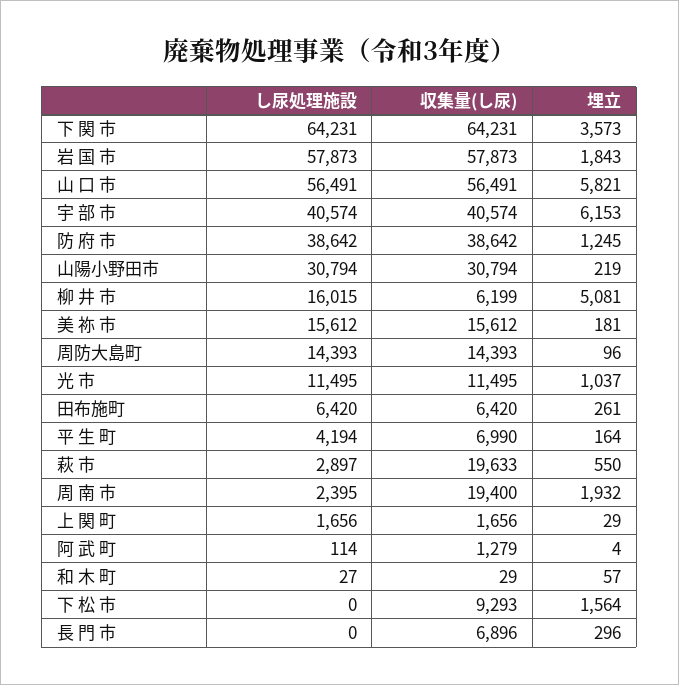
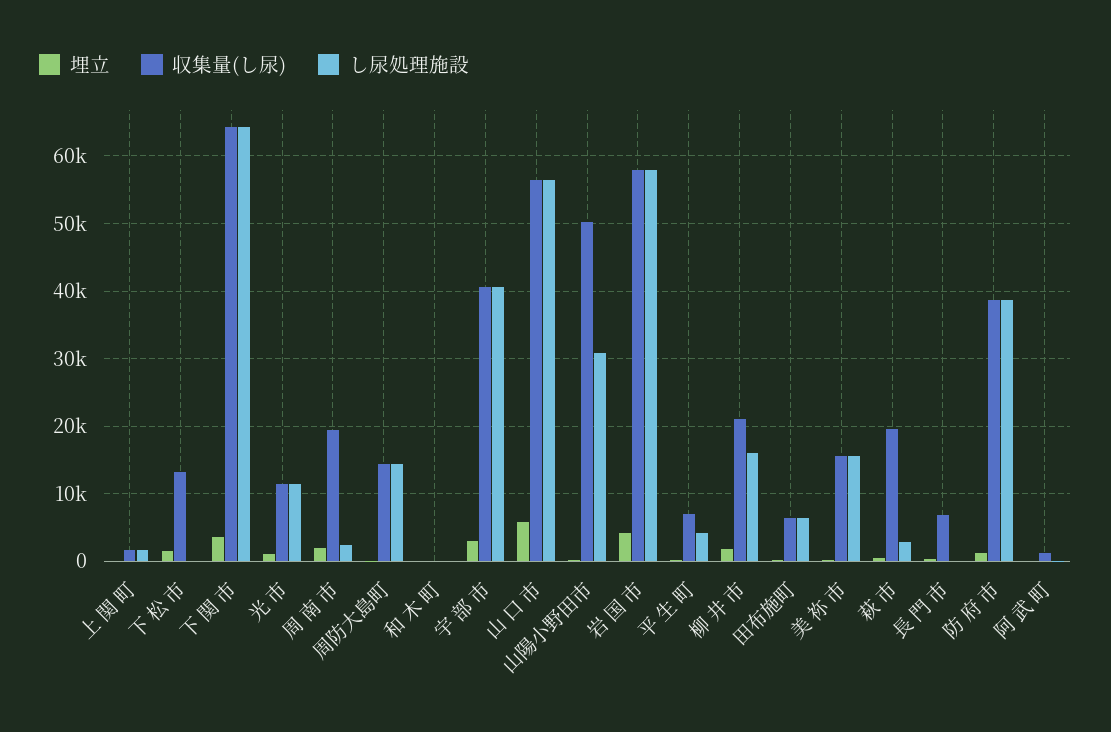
  {
    "し尿処理施設": {
      "下 関 市": 64231,
      "岩 国 市": 57873,
      "山 口 市": 56491,
      "宇 部 市": 40574,
      "防 府 市": 38642,
      "山陽小野田市": 30794,
      "柳 井 市": 16015,
      "美 祢 市": 15612,
      "周防大島町": 14393,
      "光 市": 11495,
      "田布施町": 6420,
      "平 生 町": 4194,
      "萩 市": 2897,
      "周 南 市": 2395,
      "上 関 町": 1656,
      "阿 武 町": 114,
      "和 木 町": 27,
      "下 松 市": 0,
      "長 門 市": 0
    },
    "収集量(し尿)": {
      "下 関 市": 64231,
      "岩 国 市": 57873,
      "山 口 市": 56491,
      "宇 部 市": 40574,
      "防 府 市": 38642,
-     "山陽小野田市": 30794,
+     "山陽小野田市": 50000,
-     "柳 井 市": 6199,
+     "柳 井 市": 21000,
      "美 祢 市": 15612,
      "周防大島町": 14393,
      "光 市": 11495,
      "田布施町": 6420,
      "平 生 町": 6990,
      "萩 市": 19633,
      "周 南 市": 19400,
      "上 関 町": 1656,
      "阿 武 町": 1279,
      "和 木 町": 29,
-     "下 松 市": 9293,
+     "下 松 市": 13000,
      "長 門 市": 6896
    },
    "埋立": {
      "下 関 市": 3573,
-     "岩 国 市": 1843,
+     "岩 国 市": 4000,
      "山 口 市": 5821,
-     "宇 部 市": 6153,
+     "宇 部 市": 3000,
      "防 府 市": 1245,
      "山陽小野田市": 219,
-     "柳 井 市": 5081,
+     "柳 井 市": 2000,
      "美 祢 市": 181,
      "周防大島町": 96,
      "光 市": 1037,
      "田布施町": 261,
      "平 生 町": 164,
      "萩 市": 550,
      "周 南 市": 1932,
      "上 関 町": 29,
      "阿 武 町": 4,
      "和 木 町": 57,
      "下 松 市": 1564,
      "長 門 市": 296
    }
  }

